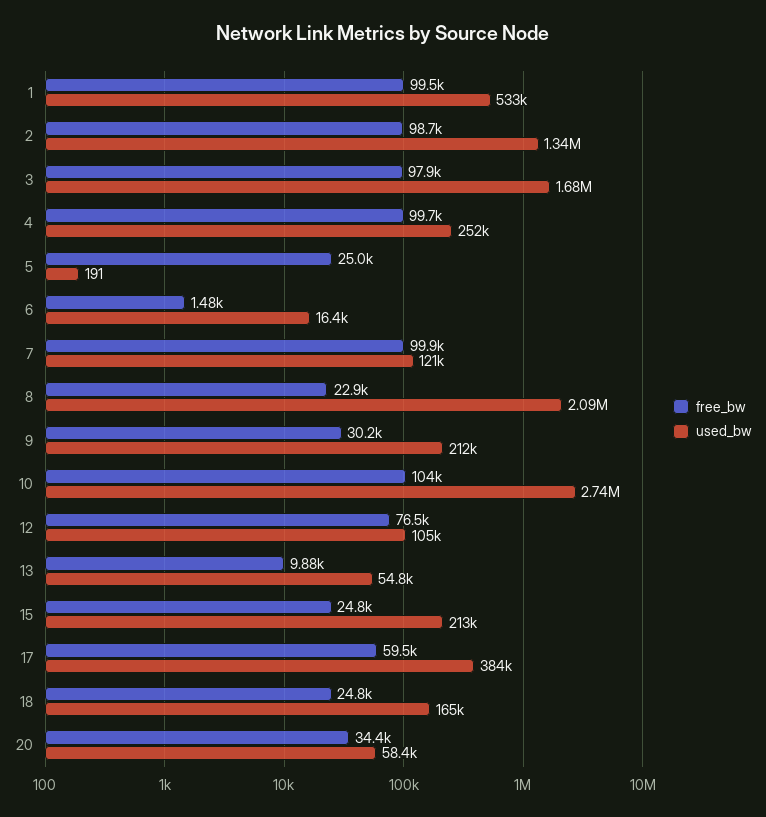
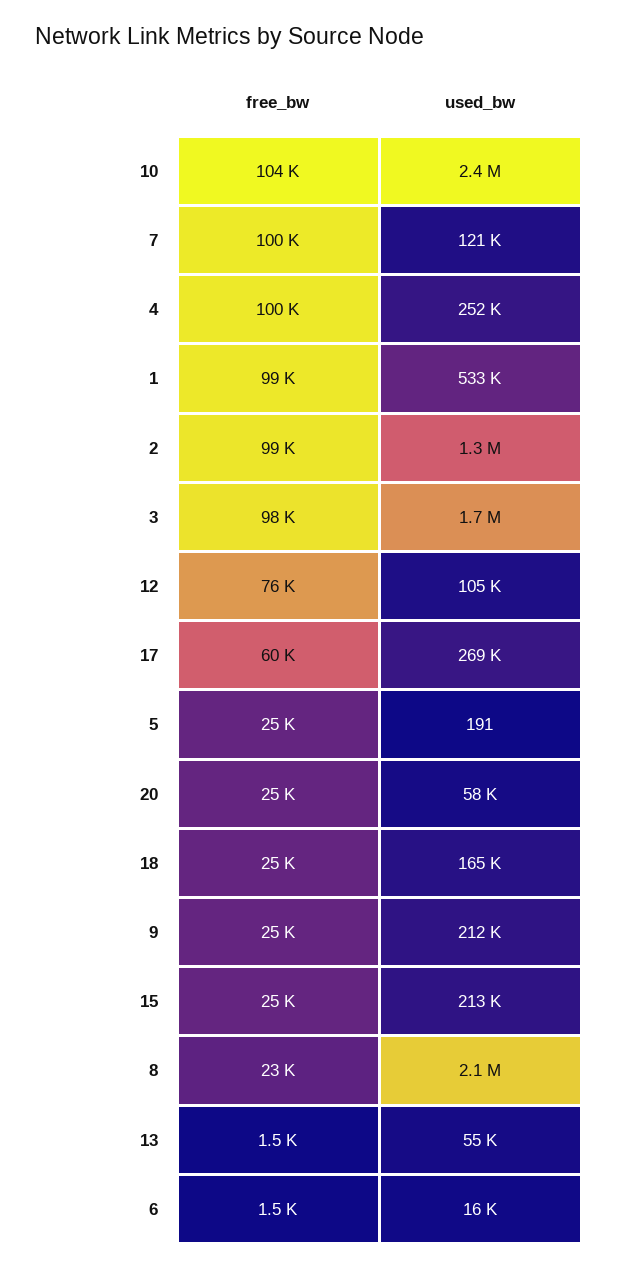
  {
    "free_bw": {
      "1": 99500,
      "2": 98700,
      "3": 97900,
      "4": 99700,
      "5": 25000,
      "6": 1480,
      "7": 99900,
      "8": 22900,
-     "9": 30200,
+     "9": 25000,
      "10": 104000,
      "12": 76500,
-     "13": 9880,
+     "13": 1500,
      "15": 24800,
      "17": 59500,
      "18": 24800,
-     "20": 34400
+     "20": 25000
    },
    "used_bw": {
      "1": 533000,
      "2": 1340000,
      "3": 1680000,
      "4": 252000,
      "5": 191,
      "6": 16400,
      "7": 121000,
      "8": 2090000,
      "9": 212000,
-     "10": 2740000,
+     "10": 2400000,
      "12": 105000,
      "13": 54800,
      "15": 213000,
-     "17": 384000,
+     "17": 269000,
      "18": 165000,
      "20": 58400
    }
  }

